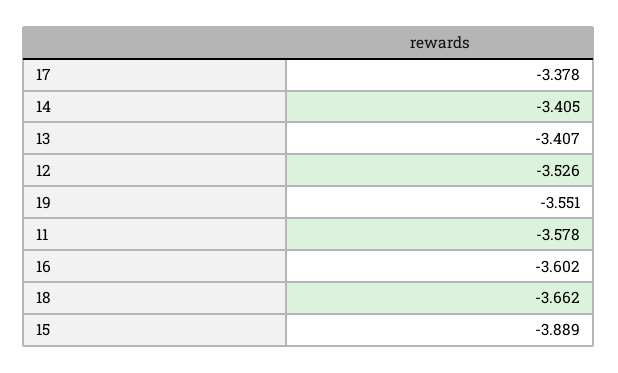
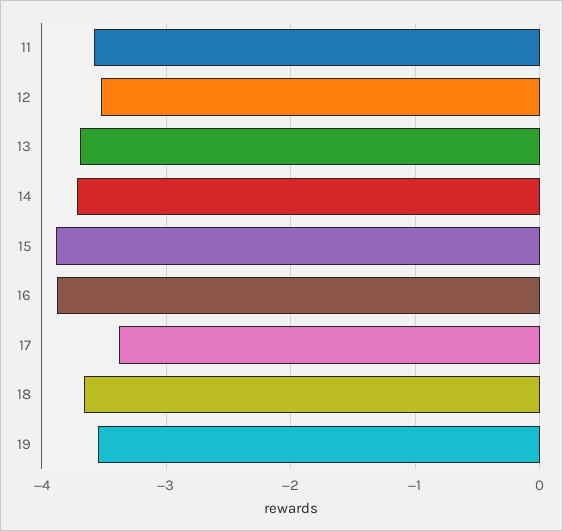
  {
    "17": -3.378,
-   "14": -3.405,
+   "14": -3.7,
-   "13": -3.407,
+   "13": -3.7,
    "12": -3.526,
    "19": -3.551,
    "11": -3.578,
-   "16": -3.602,
+   "16": -3.9,
    "18": -3.662,
    "15": -3.889
  }

